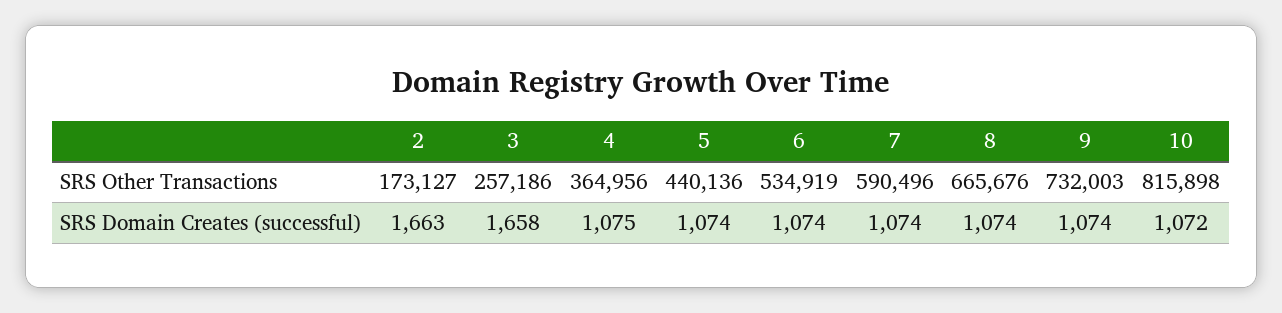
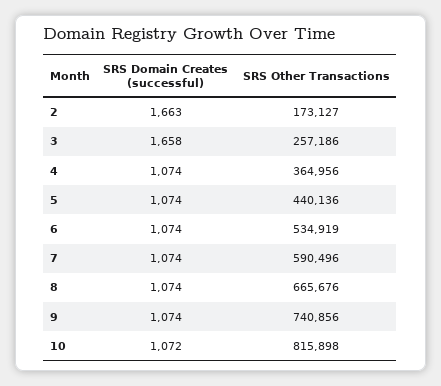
  {
    "2": {
      "SRS Other Transactions": 173127,
      "SRS Domain Creates (successful)": 1663
    },
    "3": {
      "SRS Other Transactions": 257186,
      "SRS Domain Creates (successful)": 1658
    },
    "4": {
      "SRS Other Transactions": 364956,
-     "SRS Domain Creates (successful)": 1075
+     "SRS Domain Creates (successful)": 1074
    },
    "5": {
      "SRS Other Transactions": 440136,
      "SRS Domain Creates (successful)": 1074
    },
    "6": {
      "SRS Other Transactions": 534919,
      "SRS Domain Creates (successful)": 1074
    },
    "7": {
      "SRS Other Transactions": 590496,
      "SRS Domain Creates (successful)": 1074
    },
    "8": {
      "SRS Other Transactions": 665676,
      "SRS Domain Creates (successful)": 1074
    },
    "9": {
-     "SRS Other Transactions": 732003,
+     "SRS Other Transactions": 740856,
      "SRS Domain Creates (successful)": 1074
    },
    "10": {
      "SRS Other Transactions": 815898,
      "SRS Domain Creates (successful)": 1072
    }
  }

